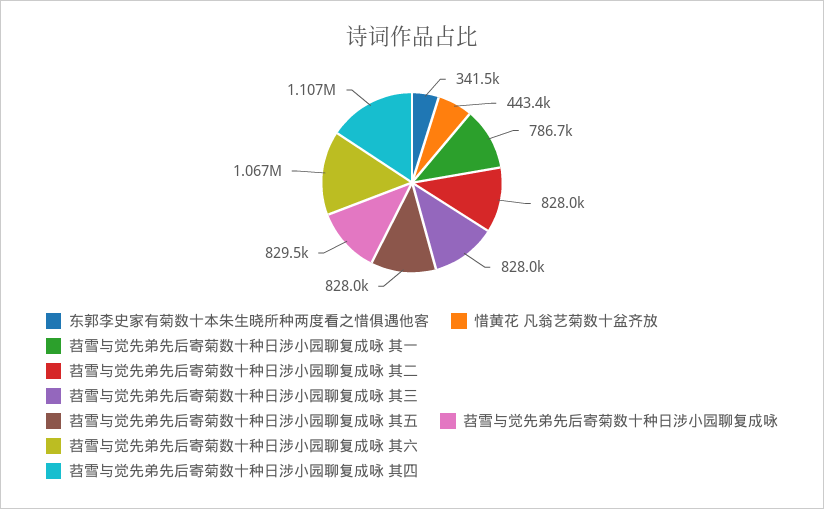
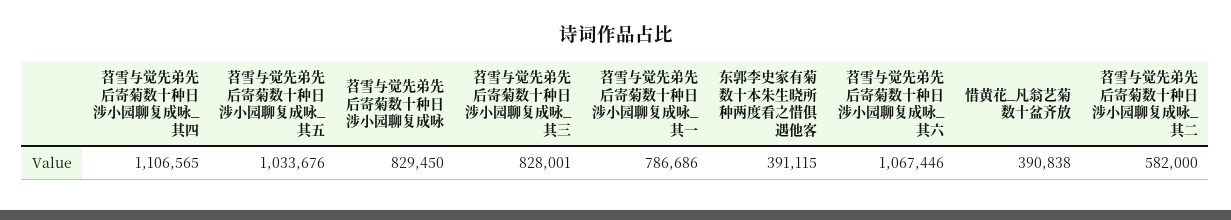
  {
-   "东郭李史家有菊数十本朱生晓所种两度看之惜俱遇他客": 341500,
+   "东郭李史家有菊数十本朱生晓所种两度看之惜俱遇他客": 391115,
-   "惜黄花 凡翁艺菊数十盆齐放": 443400,
+   "惜黄花 凡翁艺菊数十盆齐放": 390838,
    "苕雪与觉先弟先后寄菊数十种日涉小园聊复成咏 其一": 786686,
-   "苕雪与觉先弟先后寄菊数十种日涉小园聊复成咏 其二": 828000,
+   "苕雪与觉先弟先后寄菊数十种日涉小园聊复成咏 其二": 582000,
    "苕雪与觉先弟先后寄菊数十种日涉小园聊复成咏 其三": 828001,
-   "苕雪与觉先弟先后寄菊数十种日涉小园聊复成咏 其五": 828000,
+   "苕雪与觉先弟先后寄菊数十种日涉小园聊复成咏 其五": 1033676,
    "苕雪与觉先弟先后寄菊数十种日涉小园聊复成咏": 829450,
    "苕雪与觉先弟先后寄菊数十种日涉小园聊复成咏 其六": 1067446,
    "苕雪与觉先弟先后寄菊数十种日涉小园聊复成咏 其四": 1106565
  }

